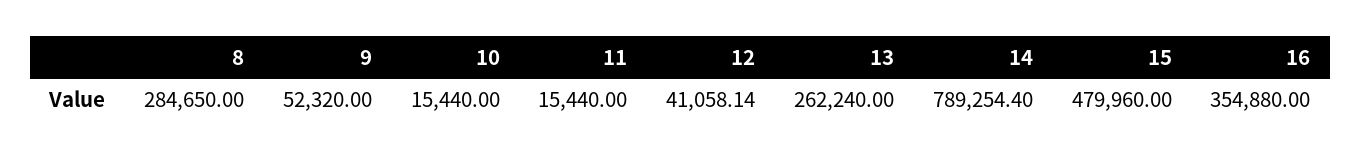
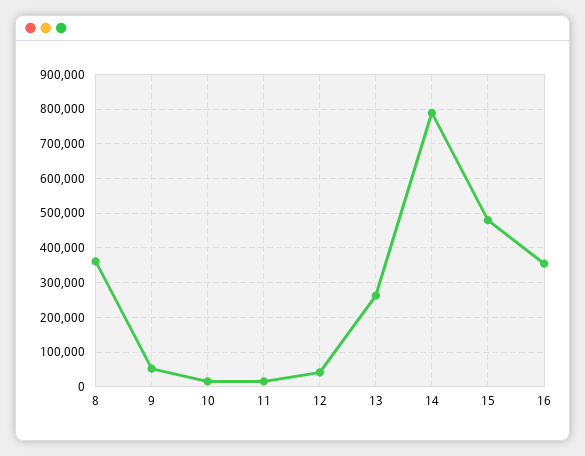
  {
-   "8": 284650,
+   "8": 360000,
    "9": 52320,
    "10": 15440,
    "11": 15440,
    "12": 41058.14,
    "13": 262240,
    "14": 789254.4,
    "15": 479960,
    "16": 354880
  }

